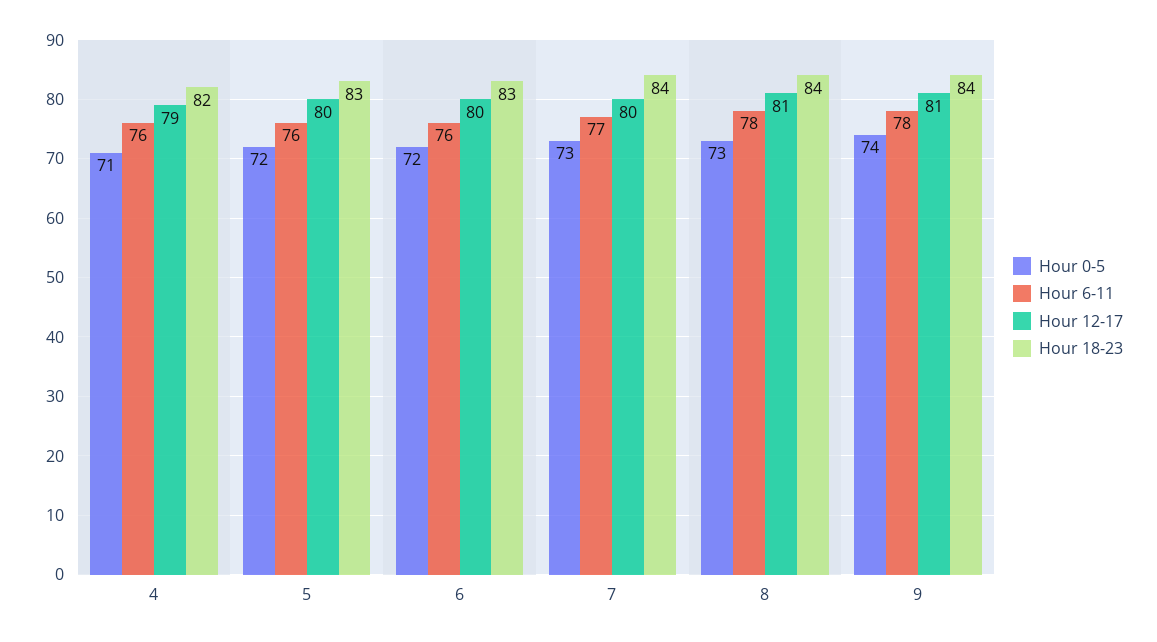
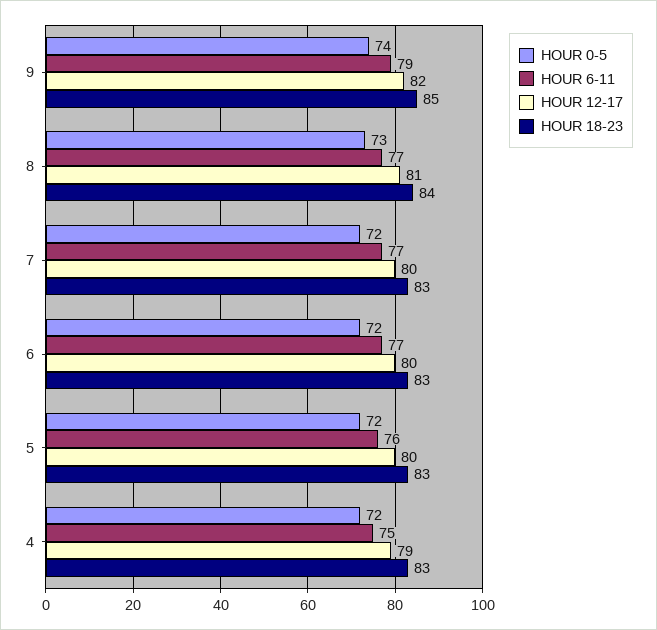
  {
    "Hour 0-5": {
-     "4": 71,
+     "4": 72,
      "5": 72,
      "6": 72,
-     "7": 73,
+     "7": 72,
      "8": 73,
      "9": 74
    },
    "Hour 6-11": {
-     "4": 76,
+     "4": 75,
      "5": 76,
-     "6": 76,
+     "6": 77,
      "7": 77,
-     "8": 78,
+     "8": 77,
-     "9": 78
+     "9": 79
    },
    "Hour 12-17": {
      "4": 79,
      "5": 80,
      "6": 80,
      "7": 80,
      "8": 81,
-     "9": 81
+     "9": 82
    },
    "Hour 18-23": {
-     "4": 82,
+     "4": 83,
      "5": 83,
      "6": 83,
-     "7": 84,
+     "7": 83,
      "8": 84,
-     "9": 84
+     "9": 85
    }
  }

